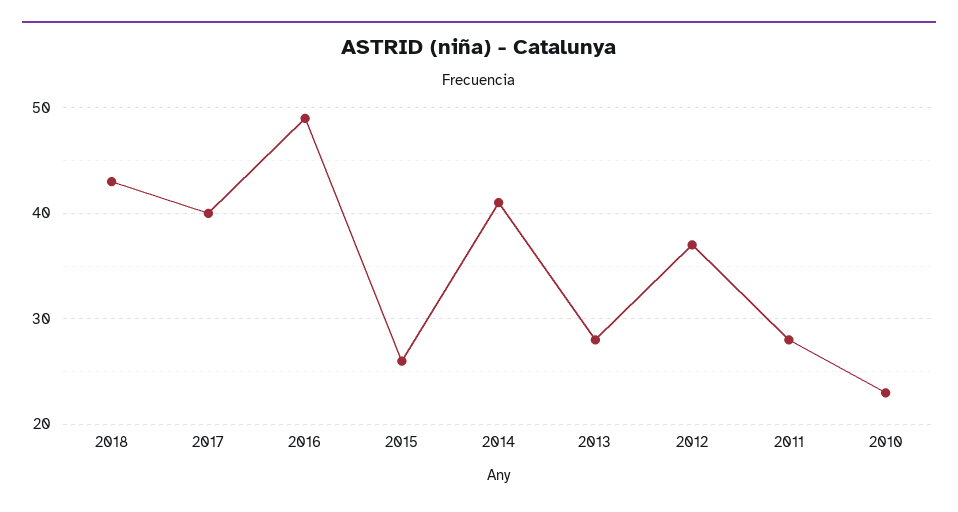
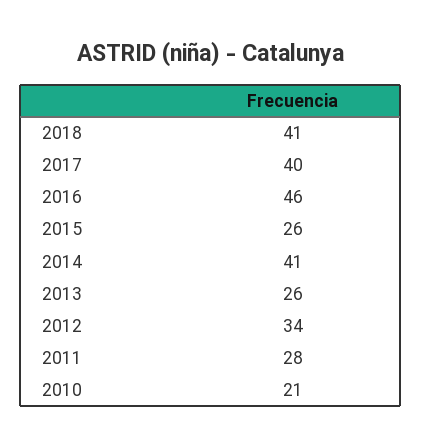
  {
-   "2018": 43,
+   "2018": 41,
    "2017": 40,
-   "2016": 49,
+   "2016": 46,
    "2015": 26,
    "2014": 41,
-   "2013": 28,
+   "2013": 26,
-   "2012": 37,
+   "2012": 34,
    "2011": 28,
-   "2010": 23
+   "2010": 21
  }

